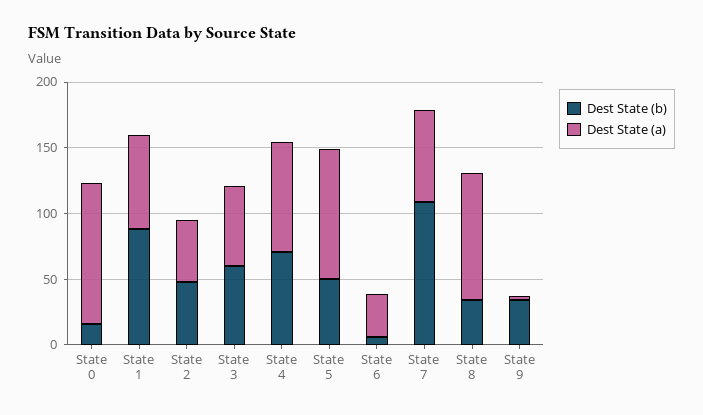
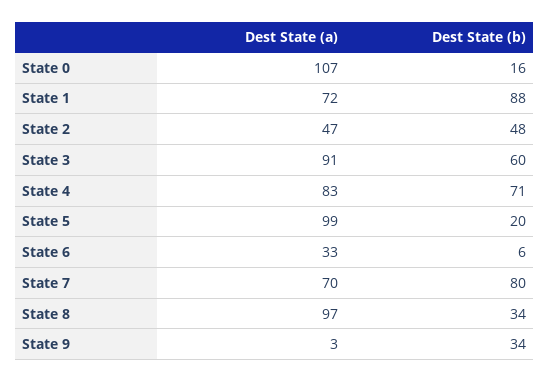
  {
    "Dest State (b)": {
      "State 0": 16,
      "State 1": 88,
      "State 2": 48,
      "State 3": 60,
      "State 4": 71,
-     "State 5": 50,
+     "State 5": 20,
      "State 6": 6,
-     "State 7": 110,
+     "State 7": 80,
      "State 8": 34,
      "State 9": 34
    },
    "Dest State (a)": {
      "State 0": 107,
      "State 1": 72,
      "State 2": 47,
-     "State 3": 60,
+     "State 3": 91,
      "State 4": 83,
      "State 5": 99,
      "State 6": 33,
      "State 7": 70,
      "State 8": 97,
      "State 9": 3
    }
  }

